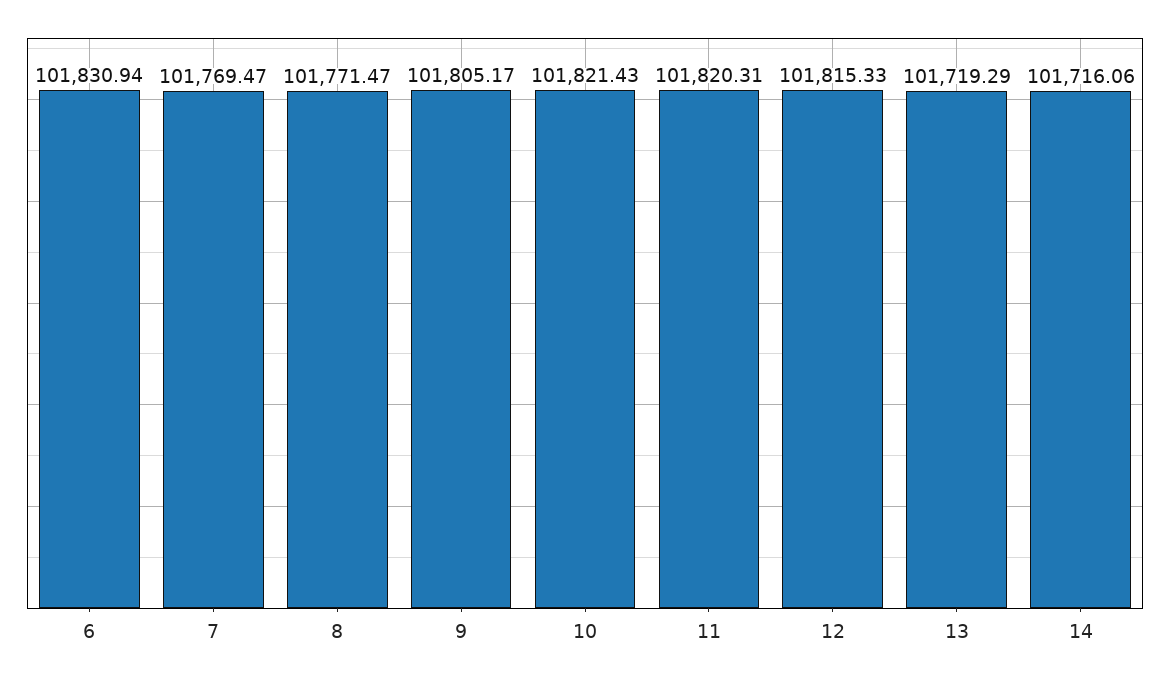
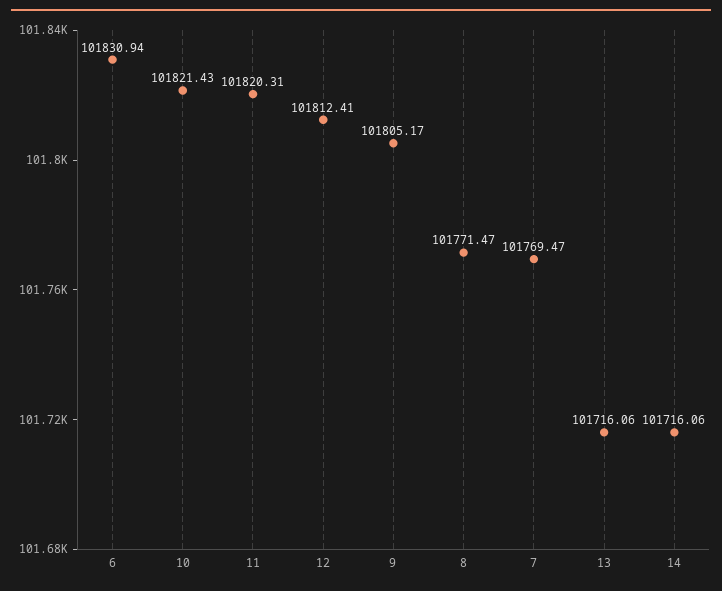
  {
    "6": 101830.94,
    "7": 101769.47,
    "8": 101771.47,
    "9": 101805.17,
    "10": 101821.43,
    "11": 101820.31,
-   "12": 101815.33,
+   "12": 101812.41,
-   "13": 101719.29,
+   "13": 101716.06,
    "14": 101716.06
  }

